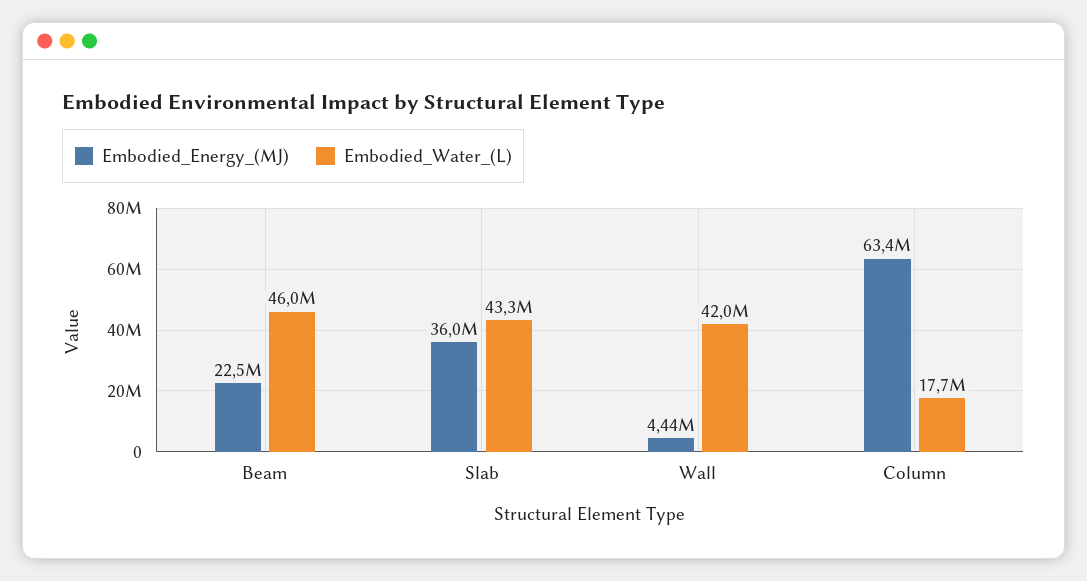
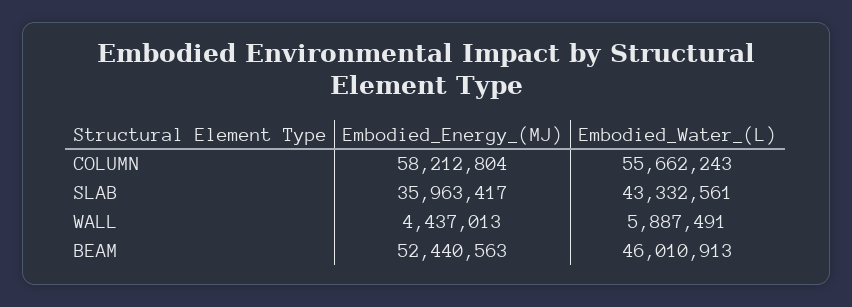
  {
    "Embodied_Energy_(MJ)": {
-     "Beam": 22500000,
+     "Beam": 52440563,
      "Slab": 35963417,
      "Wall": 4437013,
-     "Column": 63400000
+     "Column": 58212804
    },
    "Embodied_Water_(L)": {
      "Beam": 46010913,
      "Slab": 43332561,
-     "Wall": 42000000,
+     "Wall": 5887491,
-     "Column": 17700000
+     "Column": 55662243
    }
  }

